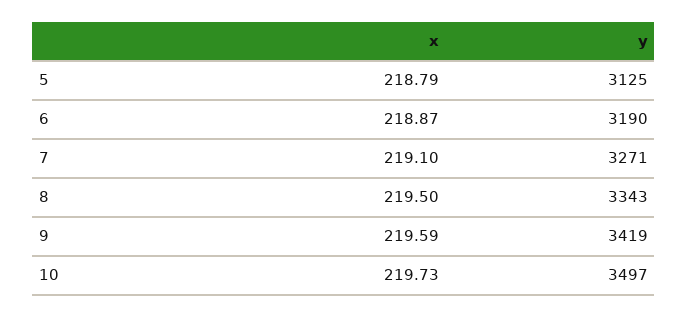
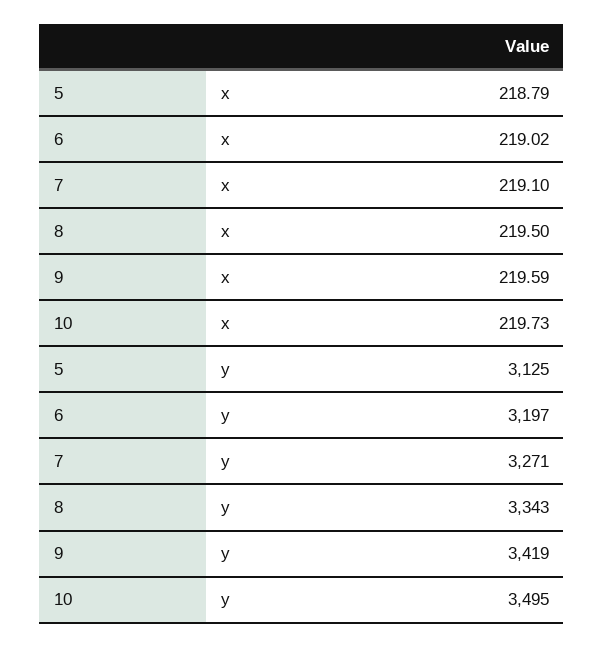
  {
    "x": {
      "5": 218.79,
-     "6": 218.87,
+     "6": 219.02,
      "7": 219.1,
      "8": 219.5,
      "9": 219.59,
      "10": 219.73
    },
    "y": {
      "5": 3125,
-     "6": 3190,
+     "6": 3197,
      "7": 3271,
      "8": 3343,
      "9": 3419,
-     "10": 3497
+     "10": 3495
    }
  }

